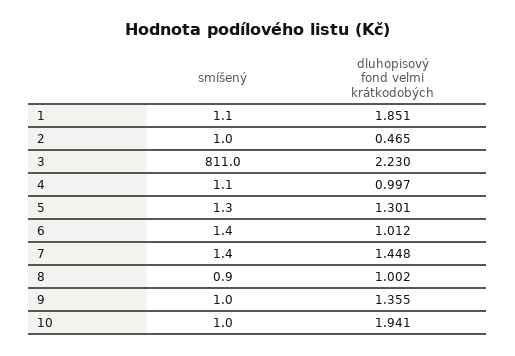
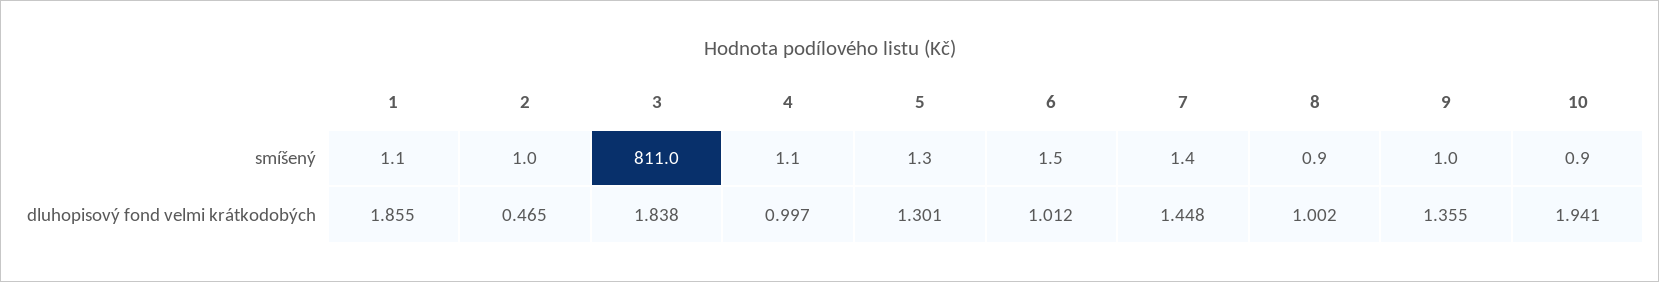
  {
    "smíšený": {
      "1": 1.1,
      "2": 1,
      "3": 811,
      "4": 1.1,
      "5": 1.3,
-     "6": 1.4,
+     "6": 1.5,
      "7": 1.4,
      "8": 0.9,
      "9": 1,
-     "10": 1
+     "10": 0.9
    },
    "dluhopisový fond velmi krátkodobých": {
-     "1": 1.851,
+     "1": 1.855,
      "2": 0.465,
-     "3": 2.23,
+     "3": 1.838,
      "4": 0.997,
      "5": 1.301,
      "6": 1.012,
      "7": 1.448,
      "8": 1.002,
      "9": 1.355,
      "10": 1.941
    }
  }

